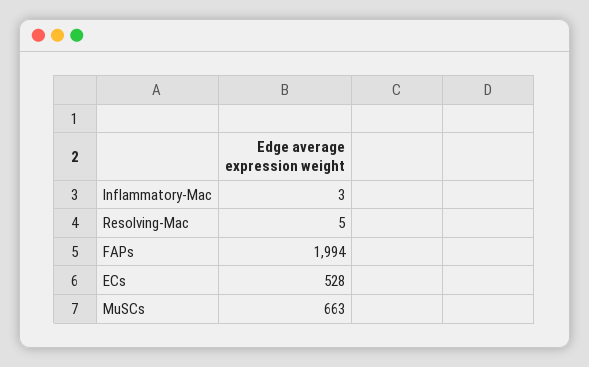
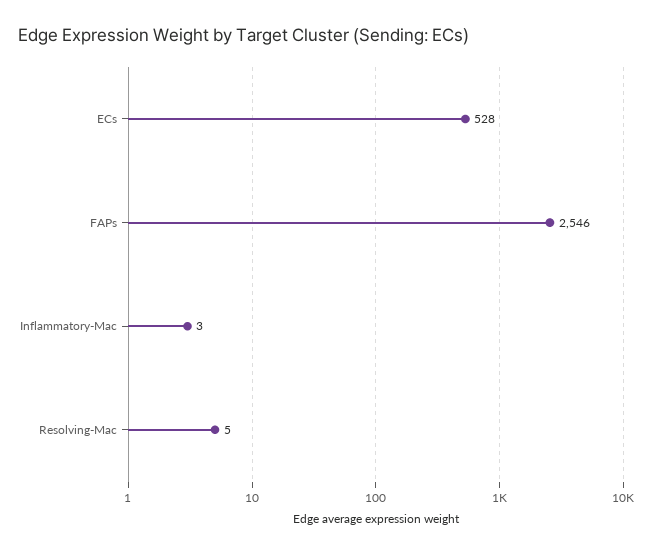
  {
    "Inflammatory-Mac": 3,
    "Resolving-Mac": 5,
-   "FAPs": 1994,
+   "FAPs": 2546,
-   "ECs": 528,
+   "ECs": 528
-   "MuSCs": 663
  }

